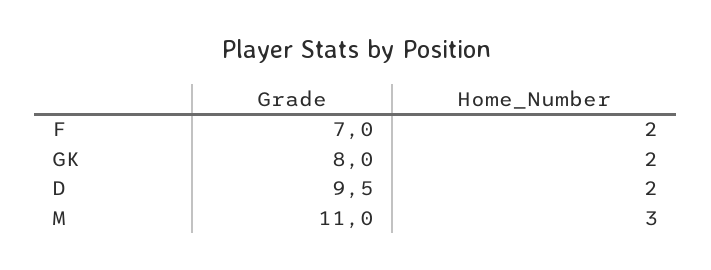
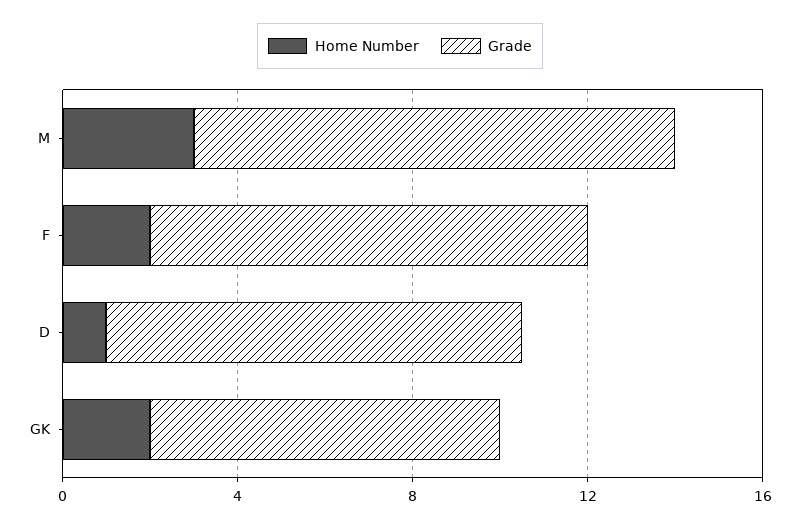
  {
    "Grade": {
-     "F": 7,
+     "F": 10,
      "GK": 8,
      "D": 9.5,
      "M": 11
    },
    "Home_Number": {
      "F": 2,
      "GK": 2,
-     "D": 2,
+     "D": 1,
      "M": 3
    }
  }

